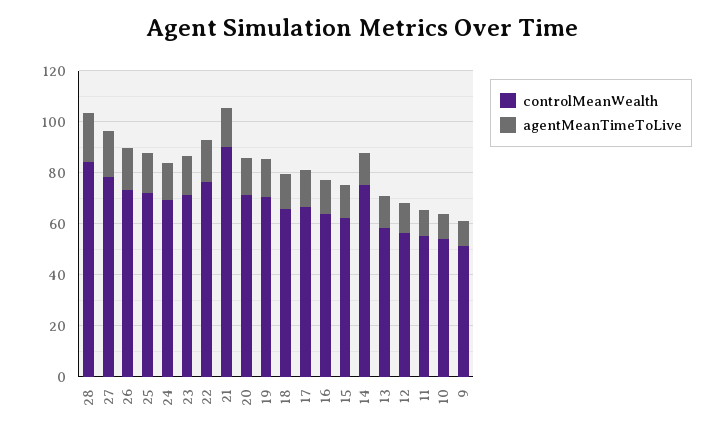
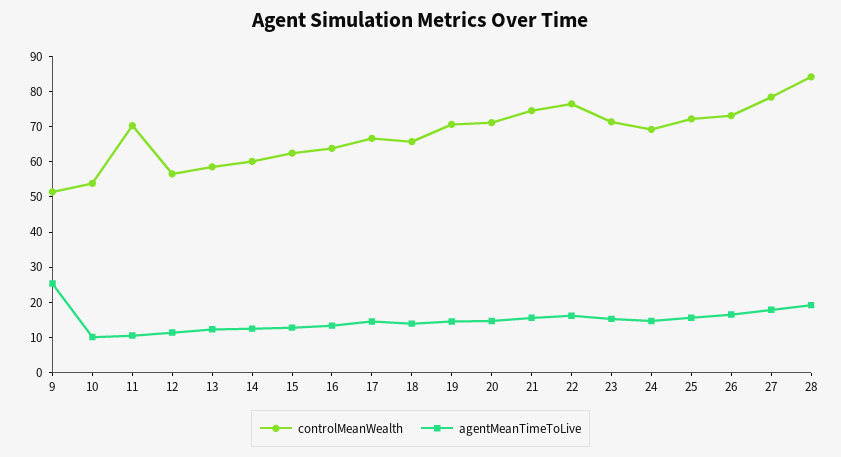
  {
    "controlMeanWealth": {
      "28": 85,
      "27": 77.5,
      "26": 72.5,
      "25": 72.5,
      "24": 70,
      "23": 72.5,
      "22": 77.5,
-     "21": 90,
+     "21": 75,
      "20": 70,
      "19": 70,
      "18": 65,
      "17": 67.5,
      "16": 65,
      "15": 62.5,
-     "14": 75,
+     "14": 60,
      "13": 57.5,
      "12": 57.5,
-     "11": 55,
+     "11": 70,
      "10": 55,
      "9": 52.5
    },
    "agentMeanTimeToLive": {
      "28": 20,
      "27": 17.5,
      "26": 17.5,
      "25": 15,
      "24": 15,
      "23": 15,
      "22": 15,
      "21": 15,
      "20": 15,
      "19": 15,
      "18": 15,
      "17": 15,
      "16": 12.5,
      "15": 12.5,
      "14": 12.5,
      "13": 12.5,
      "12": 12.5,
      "11": 10,
      "10": 10,
-     "9": 10
+     "9": 25
    }
  }

